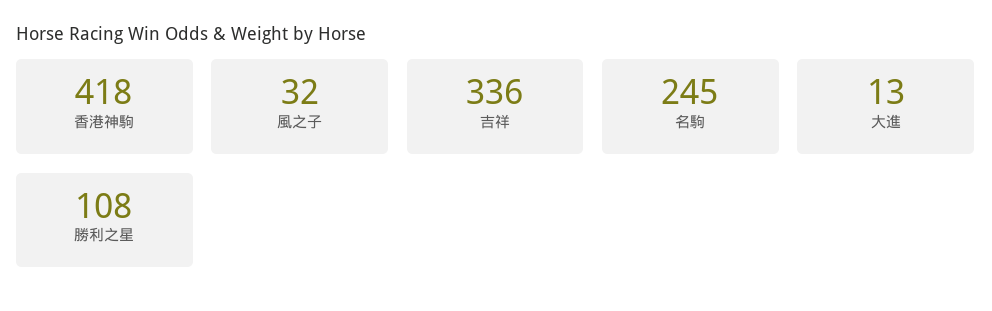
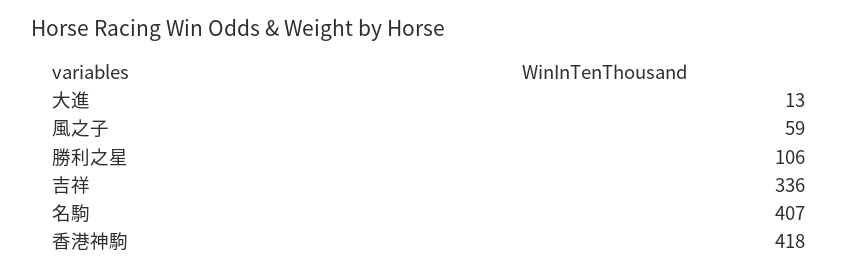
  {
    "香港神駒": 418,
-   "風之子": 32,
+   "風之子": 59,
    "吉祥": 336,
-   "名駒": 245,
+   "名駒": 407,
    "大進": 13,
-   "勝利之星": 108
+   "勝利之星": 106
  }

